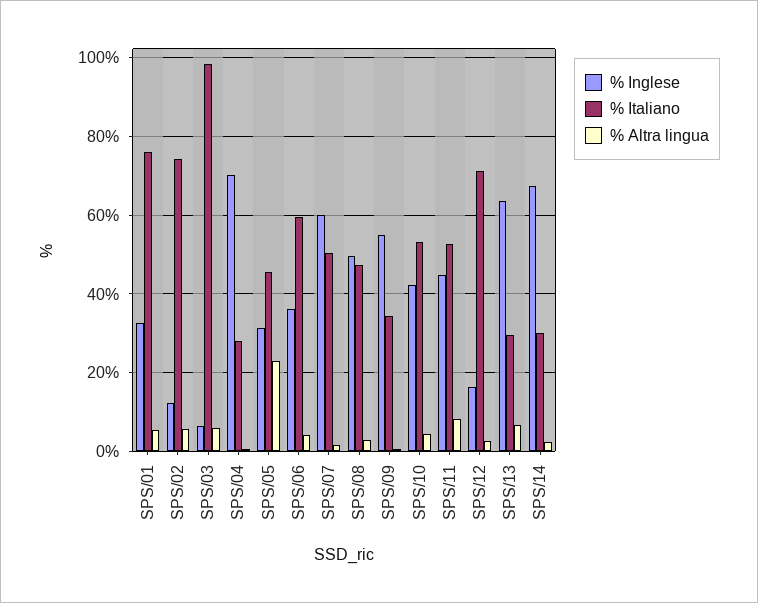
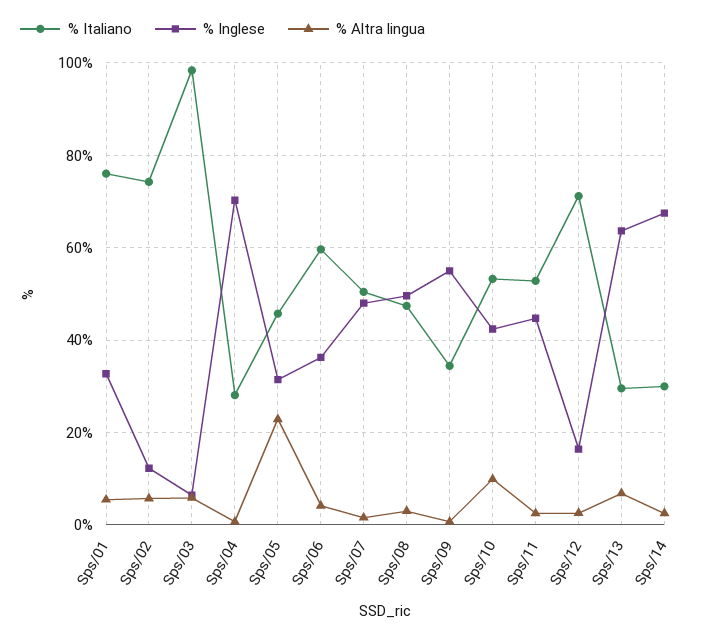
  {
    "% Inglese": {
      "SPS/01": 32,
      "SPS/02": 12,
      "SPS/03": 6,
      "SPS/04": 70,
      "SPS/05": 32,
      "SPS/06": 36,
-     "SPS/07": 60,
+     "SPS/07": 48,
      "SPS/08": 50,
      "SPS/09": 54,
      "SPS/10": 42,
      "SPS/11": 44,
      "SPS/12": 16,
      "SPS/13": 64,
      "SPS/14": 68
    },
    "% Italiano": {
      "SPS/01": 76,
      "SPS/02": 74,
      "SPS/03": 98,
      "SPS/04": 28,
      "SPS/05": 46,
      "SPS/06": 60,
      "SPS/07": 50,
      "SPS/08": 48,
      "SPS/09": 34,
      "SPS/10": 54,
      "SPS/11": 52,
      "SPS/12": 72,
      "SPS/13": 30,
      "SPS/14": 30
    },
    "% Altra lingua": {
      "SPS/01": 6,
      "SPS/02": 6,
      "SPS/03": 6,
      "SPS/04": 0,
      "SPS/05": 22,
      "SPS/06": 4,
      "SPS/07": 2,
      "SPS/08": 2,
      "SPS/09": 0,
-     "SPS/10": 4,
+     "SPS/10": 10,
-     "SPS/11": 8,
+     "SPS/11": 2,
      "SPS/12": 2,
      "SPS/13": 6,
      "SPS/14": 2
    }
  }

